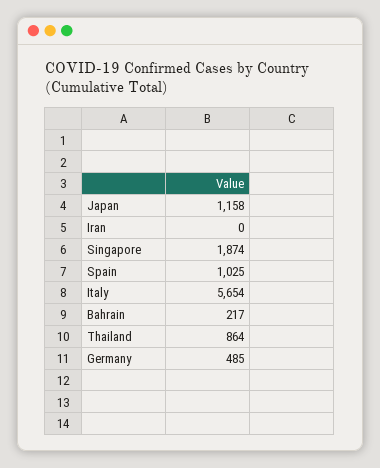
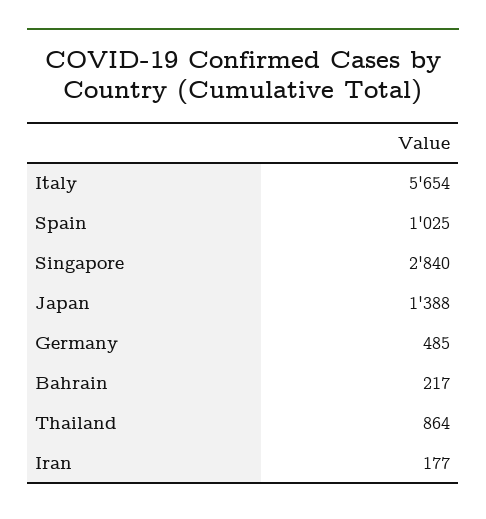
  {
-   "Japan": 1158,
+   "Japan": 1388,
-   "Iran": 0,
+   "Iran": 177,
-   "Singapore": 1874,
+   "Singapore": 2840,
    "Spain": 1025,
    "Italy": 5654,
    "Bahrain": 217,
    "Thailand": 864,
    "Germany": 485
  }

